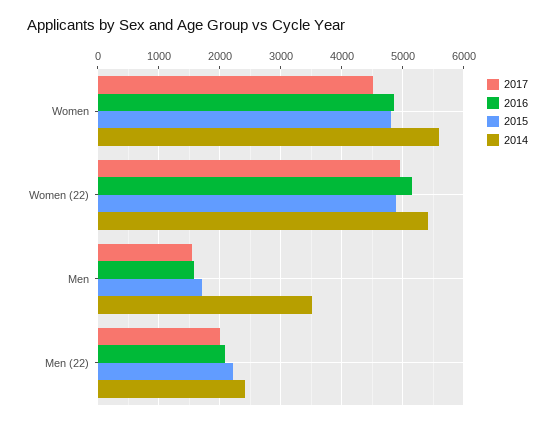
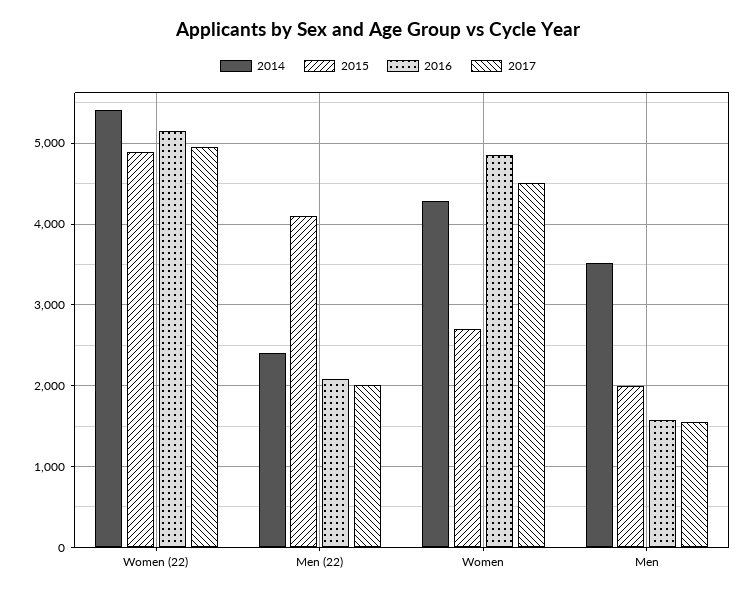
  {
    "2017": {
      "Women": 4500,
      "Women (22)": 5000,
      "Men": 1500,
      "Men (22)": 2000
    },
    "2016": {
      "Women": 4900,
      "Women (22)": 5200,
      "Men": 1600,
      "Men (22)": 2100
    },
    "2015": {
-     "Women": 4800,
+     "Women": 2700,
      "Women (22)": 4900,
-     "Men": 1700,
+     "Men": 2000,
-     "Men (22)": 2200
+     "Men (22)": 4100
    },
    "2014": {
-     "Women": 5600,
+     "Women": 4300,
      "Women (22)": 5400,
      "Men": 3500,
      "Men (22)": 2400
    }
  }

